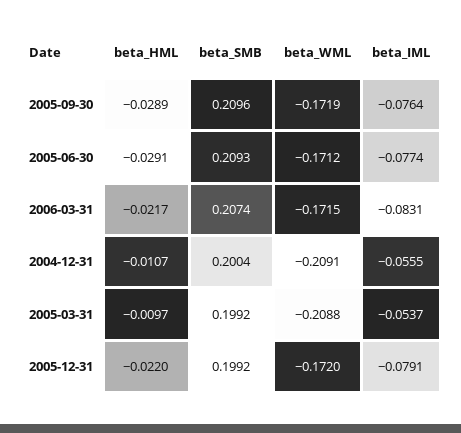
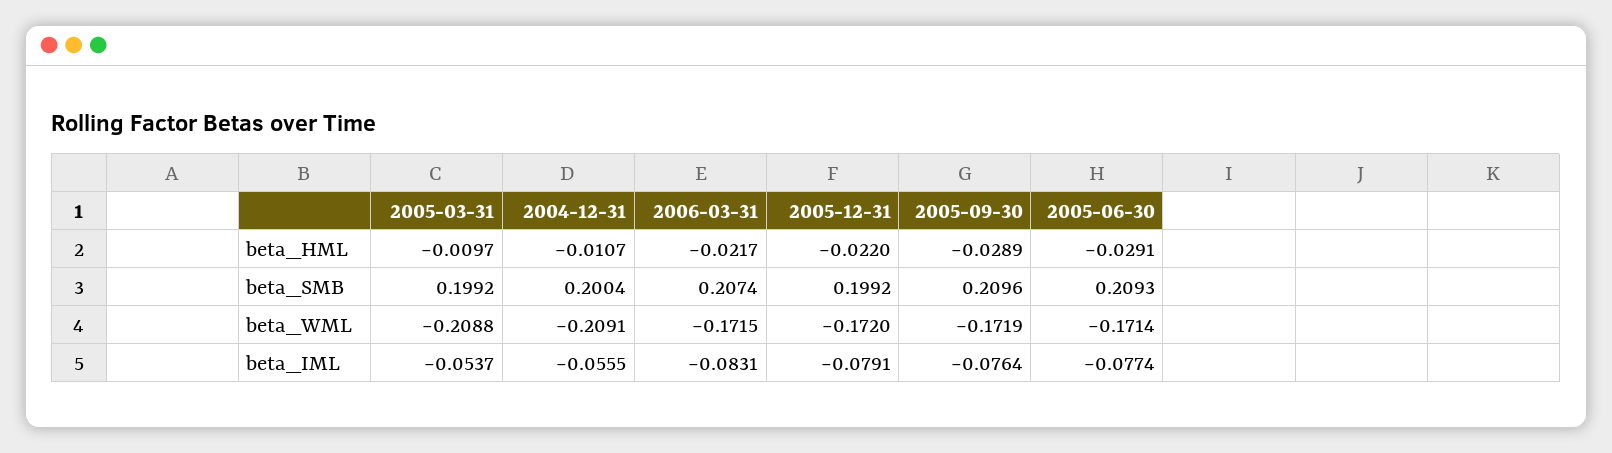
  {
    "beta_HML": {
      "2005-09-30": -0.0289,
      "2005-06-30": -0.0291,
      "2006-03-31": -0.0217,
      "2004-12-31": -0.0107,
      "2005-03-31": -0.0097,
      "2005-12-31": -0.022
    },
    "beta_SMB": {
      "2005-09-30": 0.2096,
      "2005-06-30": 0.2093,
      "2006-03-31": 0.2074,
      "2004-12-31": 0.2004,
      "2005-03-31": 0.1992,
      "2005-12-31": 0.1992
    },
    "beta_WML": {
      "2005-09-30": -0.1719,
-     "2005-06-30": -0.1712,
+     "2005-06-30": -0.1714,
      "2006-03-31": -0.1715,
      "2004-12-31": -0.2091,
      "2005-03-31": -0.2088,
      "2005-12-31": -0.172
    },
    "beta_IML": {
      "2005-09-30": -0.0764,
      "2005-06-30": -0.0774,
      "2006-03-31": -0.0831,
      "2004-12-31": -0.0555,
      "2005-03-31": -0.0537,
      "2005-12-31": -0.0791
    }
  }

